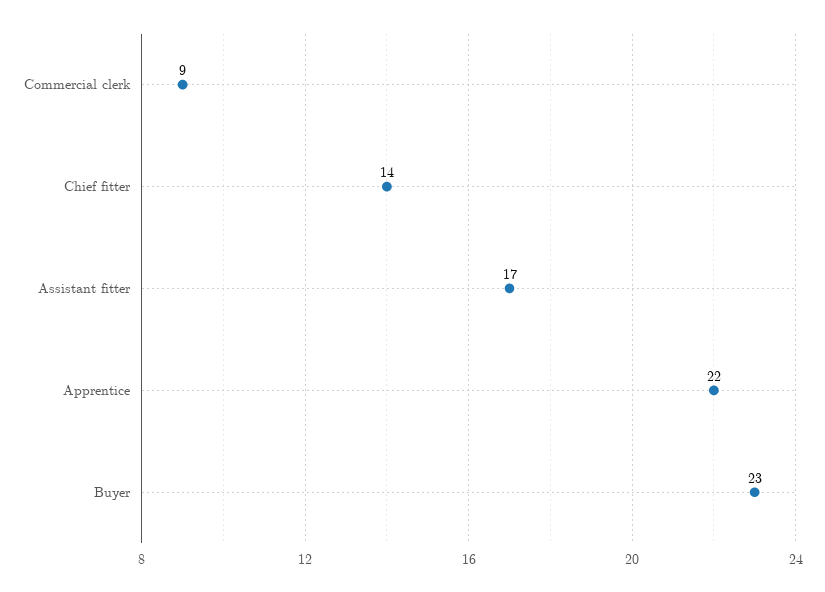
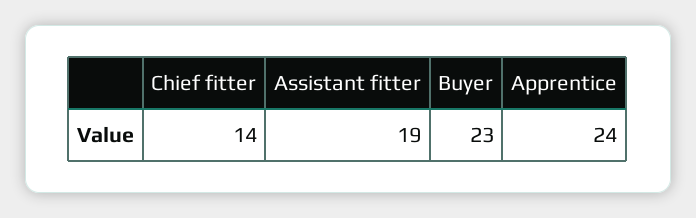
  {
-   "Commercial clerk": 9,
    "Chief fitter": 14,
-   "Assistant fitter": 17,
+   "Assistant fitter": 19,
-   "Apprentice": 22,
+   "Apprentice": 24,
    "Buyer": 23
  }

